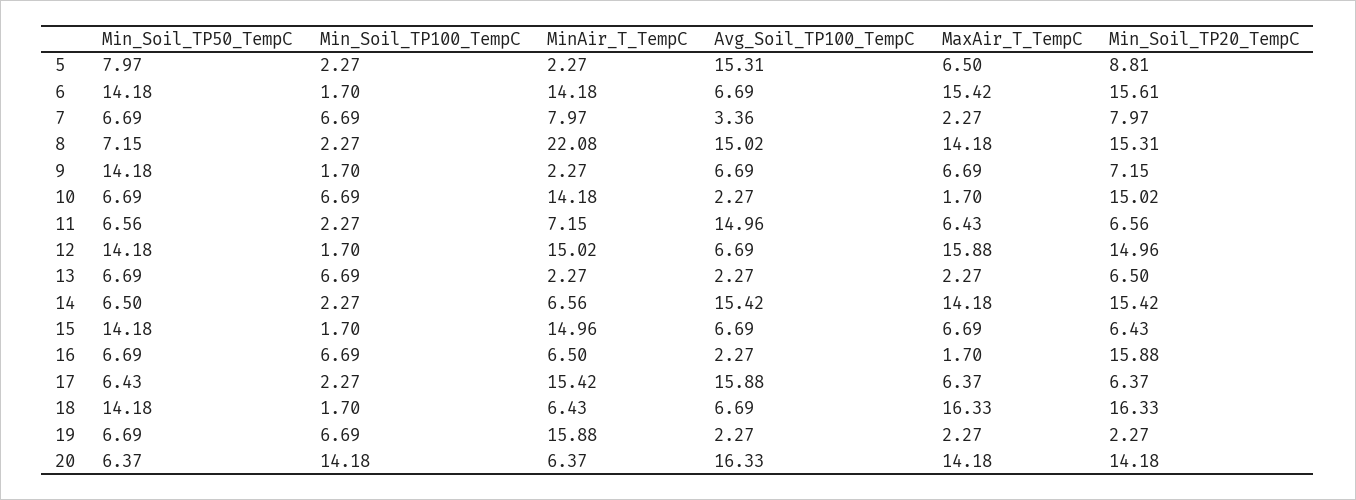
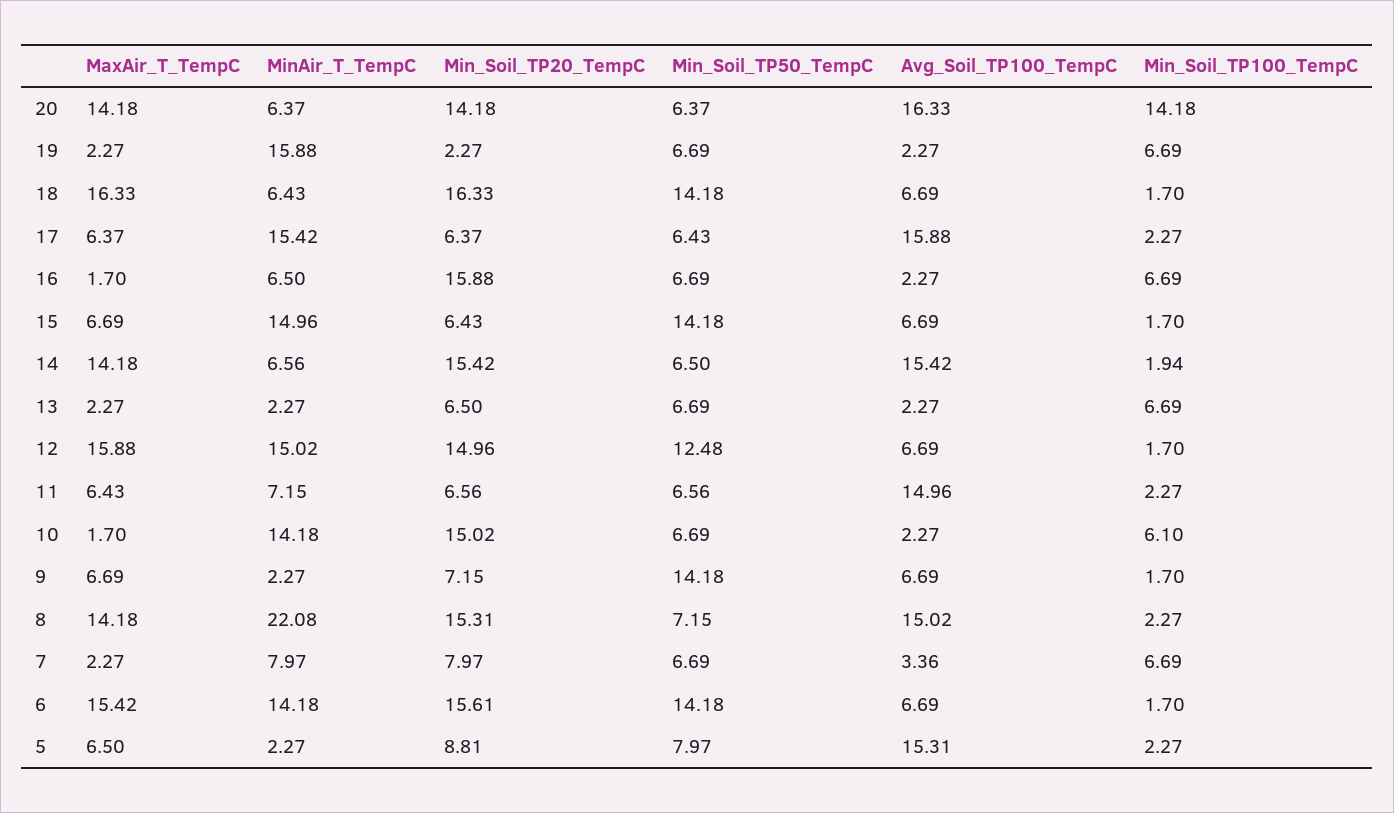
  {
    "Min_Soil_TP50_TempC": {
      "5": 7.97,
      "6": 14.18,
      "7": 6.69,
      "8": 7.15,
      "9": 14.18,
      "10": 6.69,
      "11": 6.56,
-     "12": 14.18,
+     "12": 12.48,
      "13": 6.69,
      "14": 6.5,
      "15": 14.18,
      "16": 6.69,
      "17": 6.43,
      "18": 14.18,
      "19": 6.69,
      "20": 6.37
    },
    "Min_Soil_TP100_TempC": {
      "5": 2.27,
      "6": 1.7,
      "7": 6.69,
      "8": 2.27,
      "9": 1.7,
-     "10": 6.69,
+     "10": 6.1,
      "11": 2.27,
      "12": 1.7,
      "13": 6.69,
-     "14": 2.27,
+     "14": 1.94,
      "15": 1.7,
      "16": 6.69,
      "17": 2.27,
      "18": 1.7,
      "19": 6.69,
      "20": 14.18
    },
    "MinAir_T_TempC": {
      "5": 2.27,
      "6": 14.18,
      "7": 7.97,
      "8": 22.08,
      "9": 2.27,
      "10": 14.18,
      "11": 7.15,
      "12": 15.02,
      "13": 2.27,
      "14": 6.56,
      "15": 14.96,
      "16": 6.5,
      "17": 15.42,
      "18": 6.43,
      "19": 15.88,
      "20": 6.37
    },
    "Avg_Soil_TP100_TempC": {
      "5": 15.31,
      "6": 6.69,
      "7": 3.36,
      "8": 15.02,
      "9": 6.69,
      "10": 2.27,
      "11": 14.96,
      "12": 6.69,
      "13": 2.27,
      "14": 15.42,
      "15": 6.69,
      "16": 2.27,
      "17": 15.88,
      "18": 6.69,
      "19": 2.27,
      "20": 16.33
    },
    "MaxAir_T_TempC": {
      "5": 6.5,
      "6": 15.42,
      "7": 2.27,
      "8": 14.18,
      "9": 6.69,
      "10": 1.7,
      "11": 6.43,
      "12": 15.88,
      "13": 2.27,
      "14": 14.18,
      "15": 6.69,
      "16": 1.7,
      "17": 6.37,
      "18": 16.33,
      "19": 2.27,
      "20": 14.18
    },
    "Min_Soil_TP20_TempC": {
      "5": 8.81,
      "6": 15.61,
      "7": 7.97,
      "8": 15.31,
      "9": 7.15,
      "10": 15.02,
      "11": 6.56,
      "12": 14.96,
      "13": 6.5,
      "14": 15.42,
      "15": 6.43,
      "16": 15.88,
      "17": 6.37,
      "18": 16.33,
      "19": 2.27,
      "20": 14.18
    }
  }

